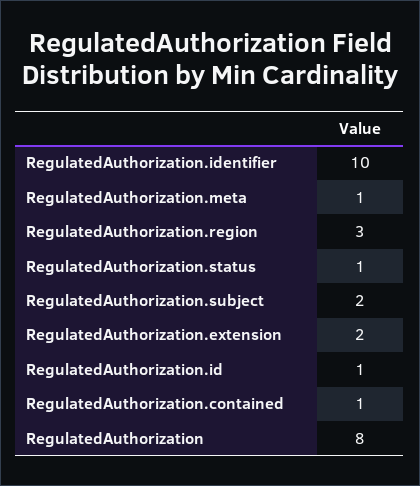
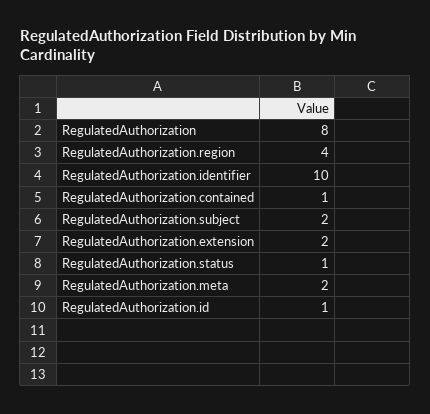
  {
    "RegulatedAuthorization.identifier": 10,
-   "RegulatedAuthorization.meta": 1,
+   "RegulatedAuthorization.meta": 2,
-   "RegulatedAuthorization.region": 3,
+   "RegulatedAuthorization.region": 4,
    "RegulatedAuthorization.status": 1,
    "RegulatedAuthorization.subject": 2,
    "RegulatedAuthorization.extension": 2,
    "RegulatedAuthorization.id": 1,
    "RegulatedAuthorization.contained": 1,
    "RegulatedAuthorization": 8
  }

